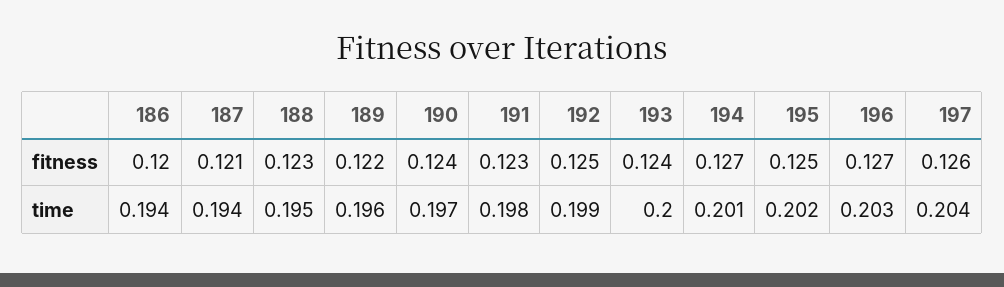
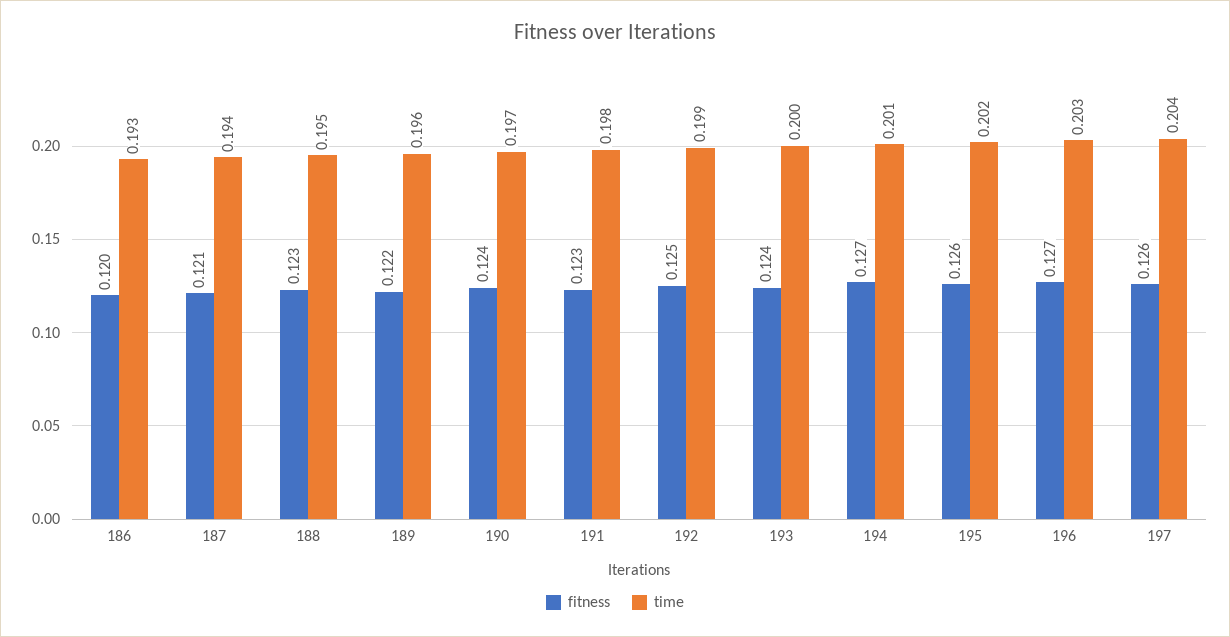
  {
    "fitness": {
      "186": 0.12,
      "187": 0.121,
      "188": 0.123,
      "189": 0.122,
      "190": 0.124,
      "191": 0.123,
      "192": 0.125,
      "193": 0.124,
      "194": 0.127,
-     "195": 0.125,
+     "195": 0.126,
      "196": 0.127,
      "197": 0.126
    },
    "time": {
-     "186": 0.194,
+     "186": 0.193,
      "187": 0.194,
      "188": 0.195,
      "189": 0.196,
      "190": 0.197,
      "191": 0.198,
      "192": 0.199,
      "193": 0.2,
      "194": 0.201,
      "195": 0.202,
      "196": 0.203,
      "197": 0.204
    }
  }

